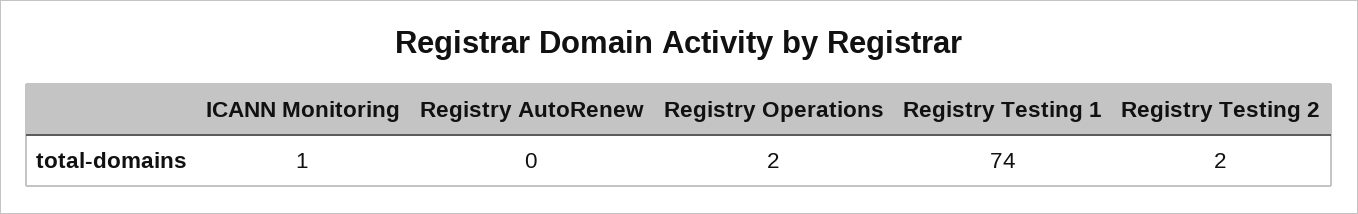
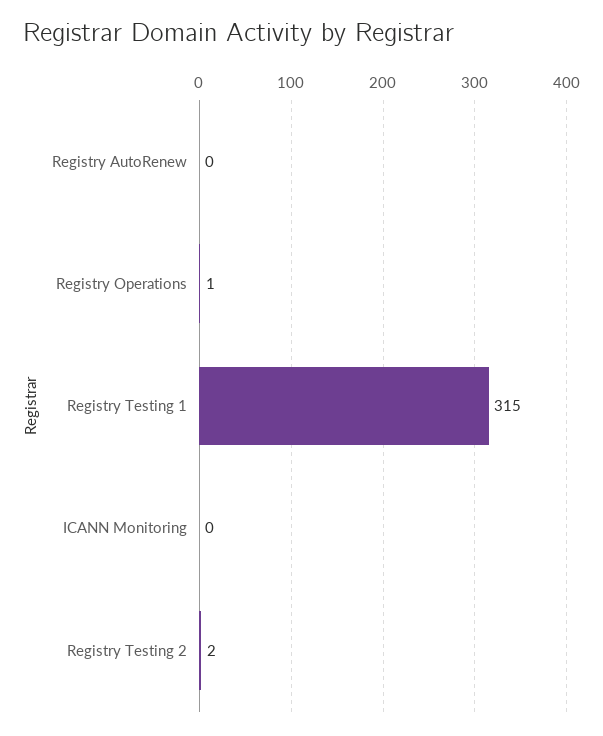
  {
-   "ICANN Monitoring": 1,
+   "ICANN Monitoring": 0,
    "Registry AutoRenew": 0,
-   "Registry Operations": 2,
+   "Registry Operations": 1,
-   "Registry Testing 1": 74,
+   "Registry Testing 1": 315,
    "Registry Testing 2": 2
  }

